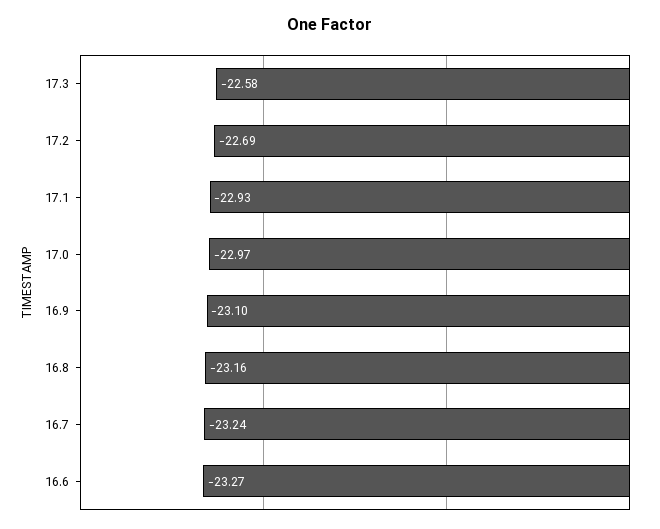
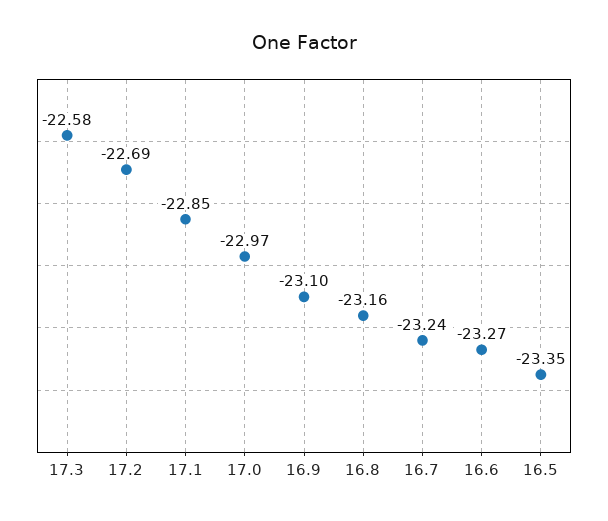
  {
    "17.3": -22.58,
    "17.2": -22.69,
-   "17.1": -22.93,
+   "17.1": -22.85,
    "17.0": -22.97,
    "16.9": -23.1,
    "16.8": -23.16,
    "16.7": -23.24,
-   "16.6": -23.27
+   "16.6": -23.27,
+   "16.5": -23.35
  }

